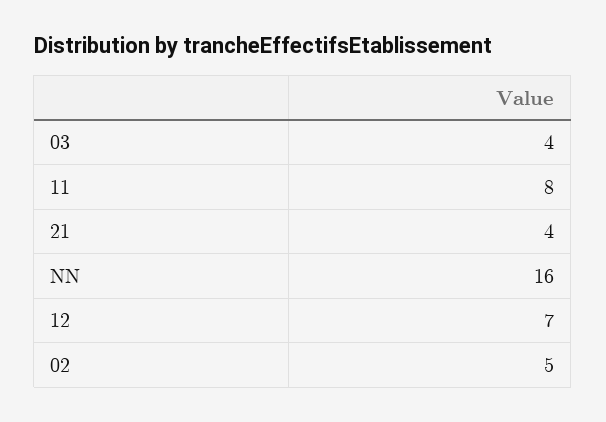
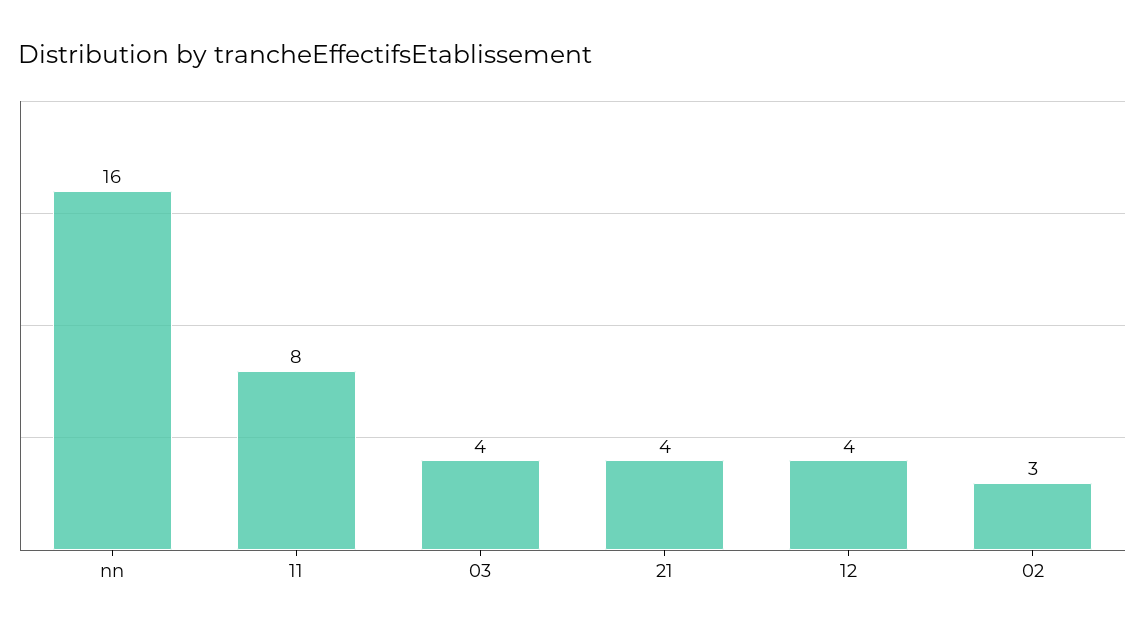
  {
    "03": 4,
    "11": 8,
    "21": 4,
    "NN": 16,
-   "12": 7,
+   "12": 4,
-   "02": 5
+   "02": 3
  }

